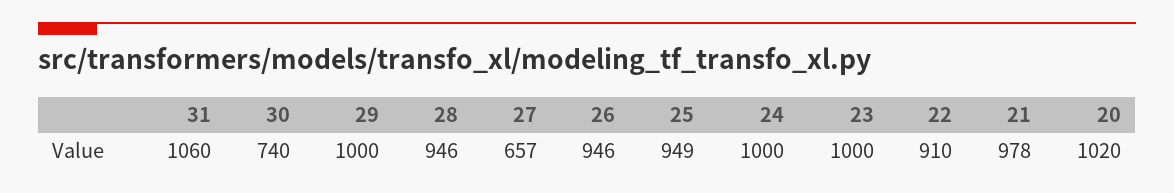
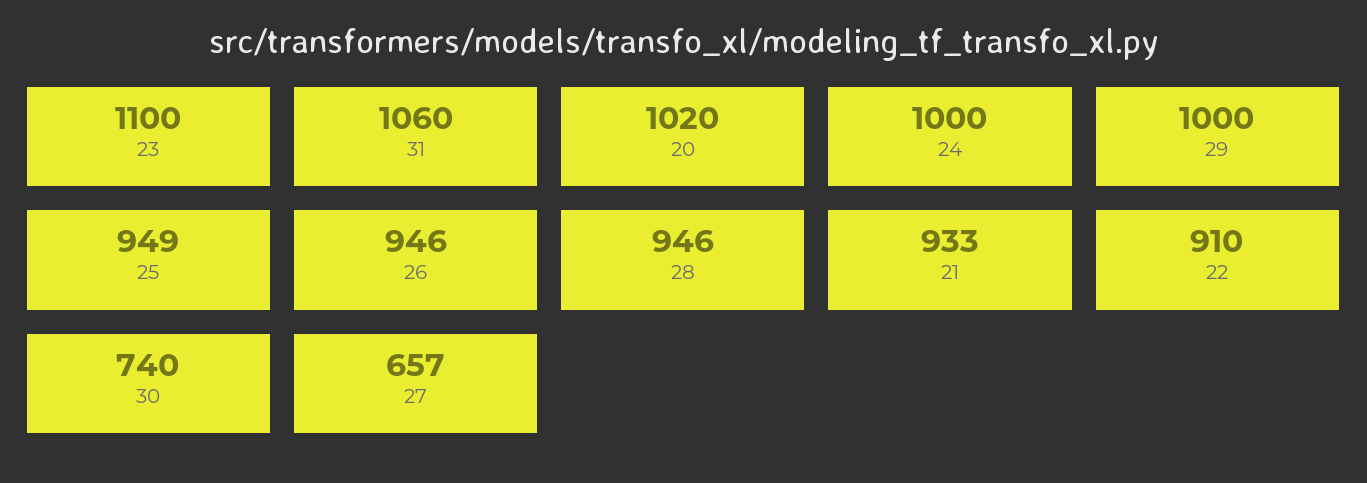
  {
    "31": 1060,
    "30": 740,
    "29": 1000,
    "28": 946,
    "27": 657,
    "26": 946,
    "25": 949,
    "24": 1000,
-   "23": 1000,
+   "23": 1100,
    "22": 910,
-   "21": 978,
+   "21": 933,
    "20": 1020
  }

